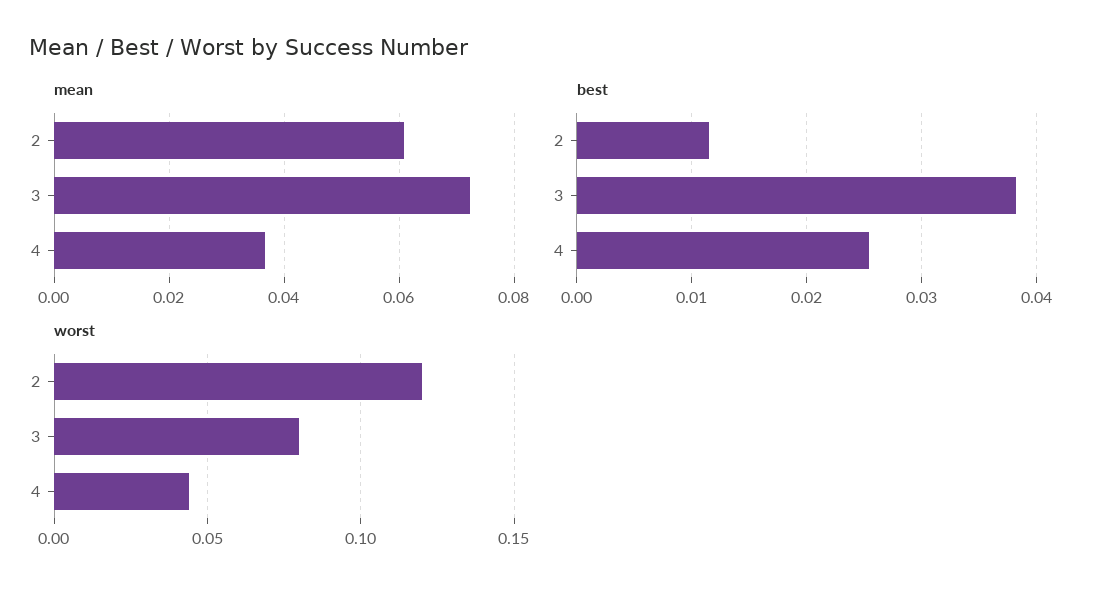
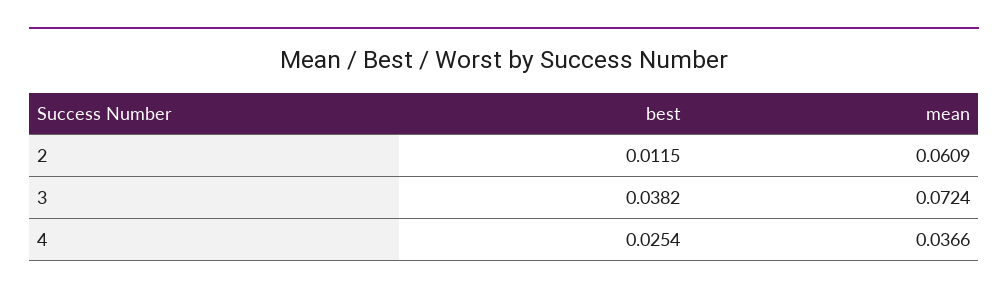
  {
    "mean": {
      "2": 0.0609,
      "3": 0.0724,
      "4": 0.0366
    },
    "best": {
      "2": 0.0115,
      "3": 0.0382,
      "4": 0.0254
-   },
+   }
-   "worst": {
-     "2": 0.12,
-     "3": 0.08,
-     "4": 0.045
-   }
  }

